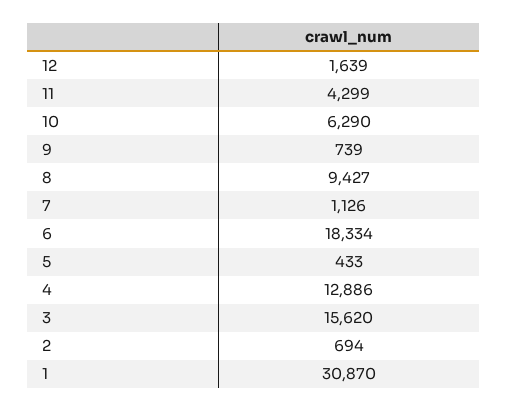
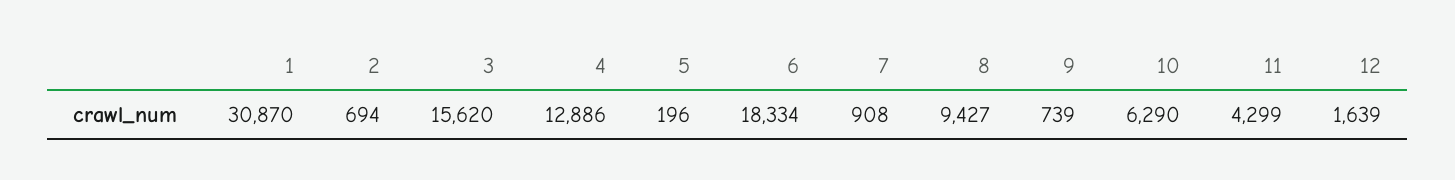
  {
    "12": 1639,
    "11": 4299,
    "10": 6290,
    "9": 739,
    "8": 9427,
-   "7": 1126,
+   "7": 908,
    "6": 18334,
-   "5": 433,
+   "5": 196,
    "4": 12886,
    "3": 15620,
    "2": 694,
    "1": 30870
  }

